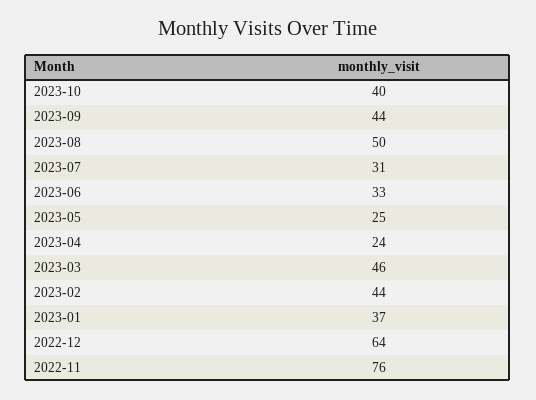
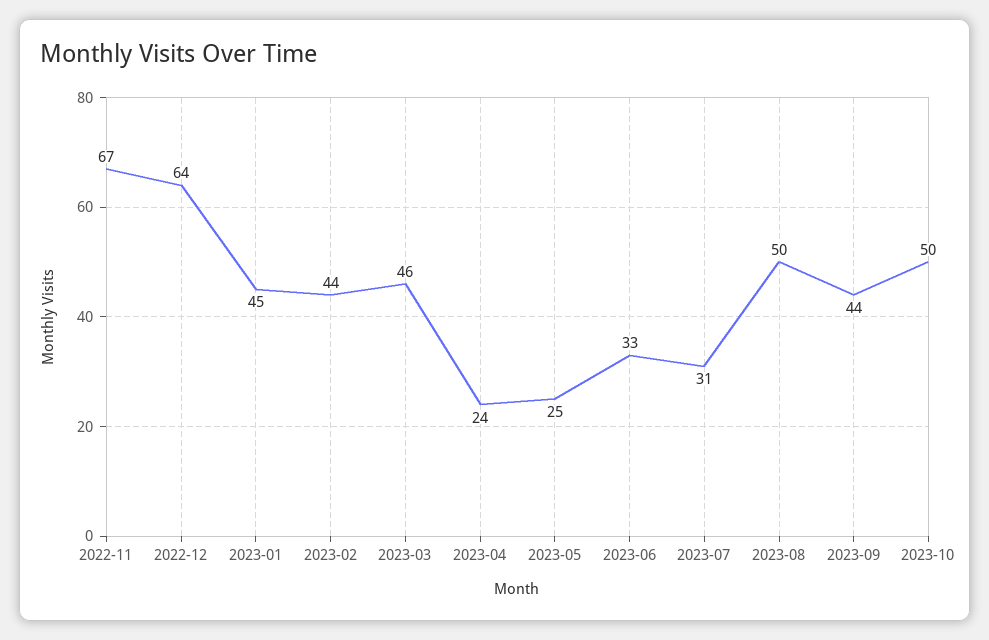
  {
-   "2023-10": 40,
+   "2023-10": 50,
    "2023-09": 44,
    "2023-08": 50,
    "2023-07": 31,
    "2023-06": 33,
    "2023-05": 25,
    "2023-04": 24,
    "2023-03": 46,
    "2023-02": 44,
-   "2023-01": 37,
+   "2023-01": 45,
    "2022-12": 64,
-   "2022-11": 76
+   "2022-11": 67
  }

